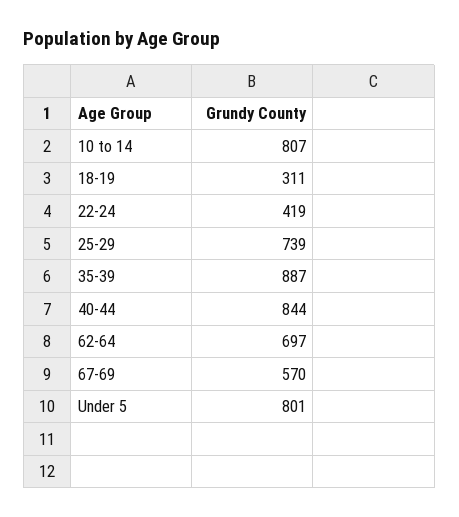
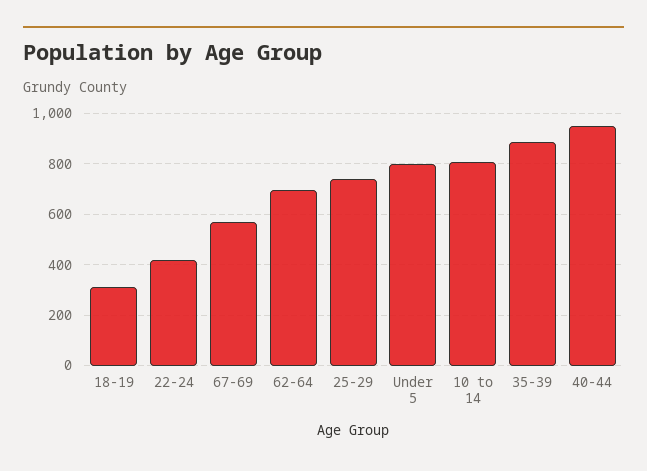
  {
    "10 to 14": 807,
    "18-19": 311,
    "22-24": 419,
    "25-29": 739,
    "35-39": 887,
-   "40-44": 844,
+   "40-44": 950,
    "62-64": 697,
    "67-69": 570,
    "Under 5": 801
  }

